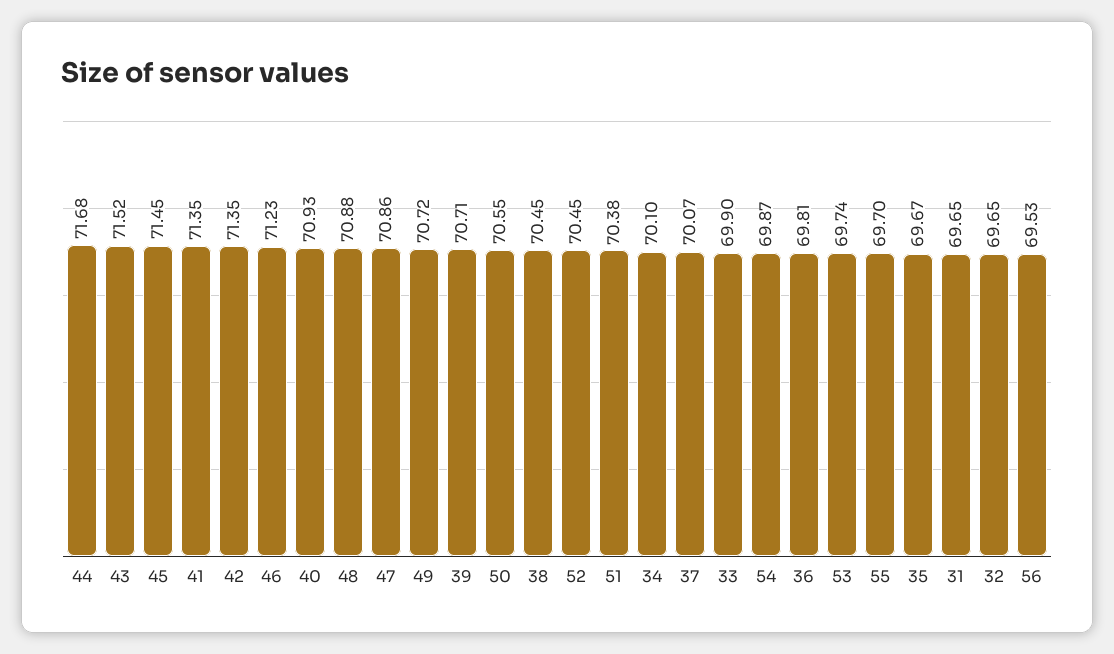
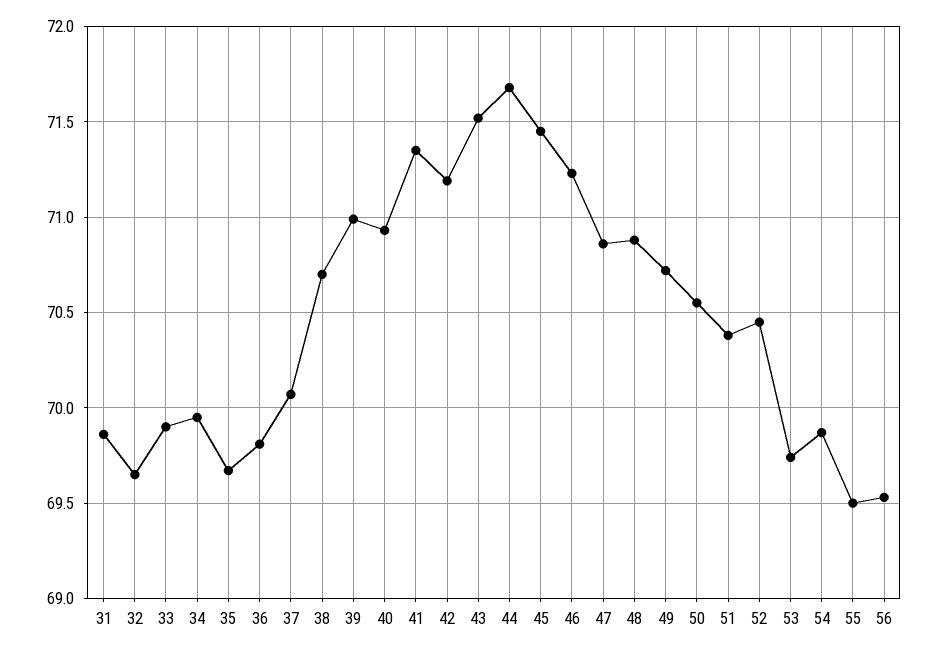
  {
    "44": 71.68,
    "43": 71.52,
    "45": 71.45,
    "41": 71.35,
-   "42": 71.35,
+   "42": 71.2,
    "46": 71.23,
    "40": 70.93,
    "48": 70.88,
    "47": 70.86,
    "49": 70.72,
-   "39": 70.71,
+   "39": 71,
    "50": 70.55,
-   "38": 70.45,
+   "38": 70.7,
    "52": 70.45,
    "51": 70.38,
-   "34": 70.1,
+   "34": 69.95,
    "37": 70.07,
    "33": 69.9,
    "54": 69.87,
    "36": 69.81,
    "53": 69.74,
-   "55": 69.7,
+   "55": 69.5,
    "35": 69.67,
-   "31": 69.65,
+   "31": 69.85,
    "32": 69.65,
    "56": 69.53
  }

